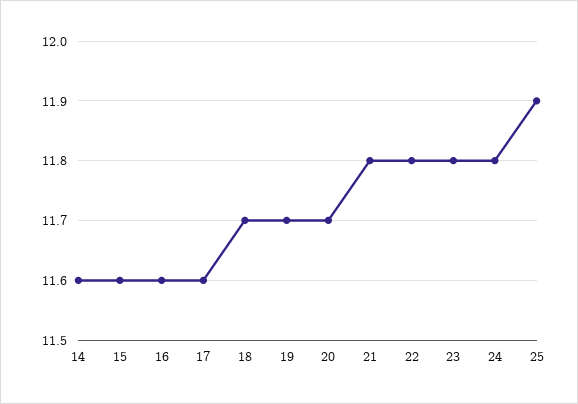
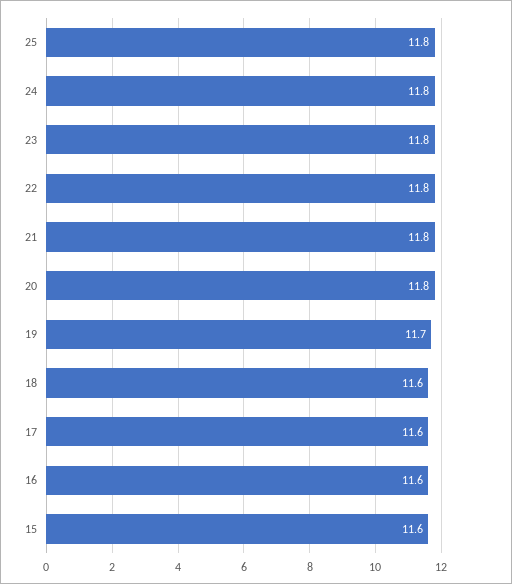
  {
-   "14": 11.6,
    "15": 11.6,
    "16": 11.6,
    "17": 11.6,
-   "18": 11.7,
+   "18": 11.6,
    "19": 11.7,
-   "20": 11.7,
+   "20": 11.8,
    "21": 11.8,
    "22": 11.8,
    "23": 11.8,
    "24": 11.8,
-   "25": 11.9
+   "25": 11.8
  }

